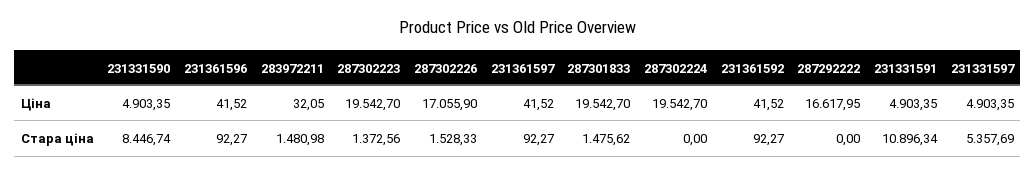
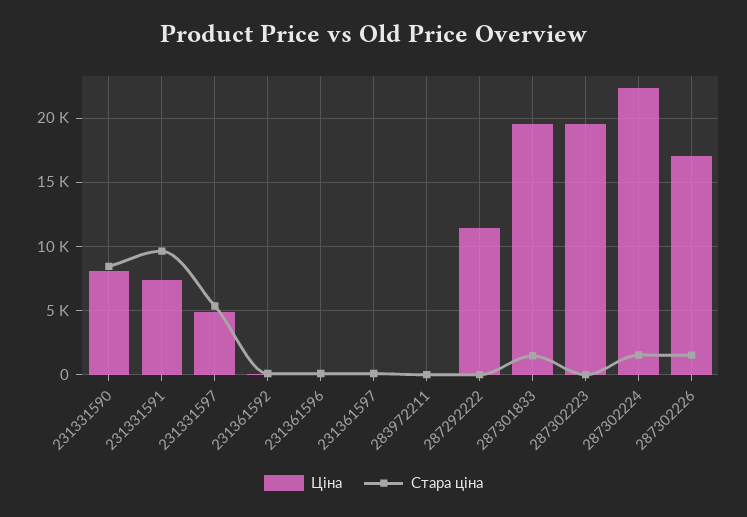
  {
    "Ціна": {
-     "231331590": 4903.35,
+     "231331590": 8000,
      "231361596": 41.52,
      "283972211": 32.05,
      "287302223": 19542.7,
      "287302226": 17055.9,
      "231361597": 41.52,
      "287301833": 19542.7,
-     "287302224": 19542.7,
+     "287302224": 22500,
      "231361592": 41.52,
-     "287292222": 16617.95,
+     "287292222": 11500,
-     "231331591": 4903.35,
+     "231331591": 7500,
      "231331597": 4903.35
    },
    "Стара ціна": {
      "231331590": 8446.74,
      "231361596": 92.27,
-     "283972211": 1480.98,
+     "283972211": 0,
-     "287302223": 1372.56,
+     "287302223": 0,
      "287302226": 1528.33,
      "231361597": 92.27,
      "287301833": 1475.62,
-     "287302224": 0,
+     "287302224": 1500,
      "231361592": 92.27,
      "287292222": 0,
-     "231331591": 10896.34,
+     "231331591": 9500,
      "231331597": 5357.69
    }
  }

